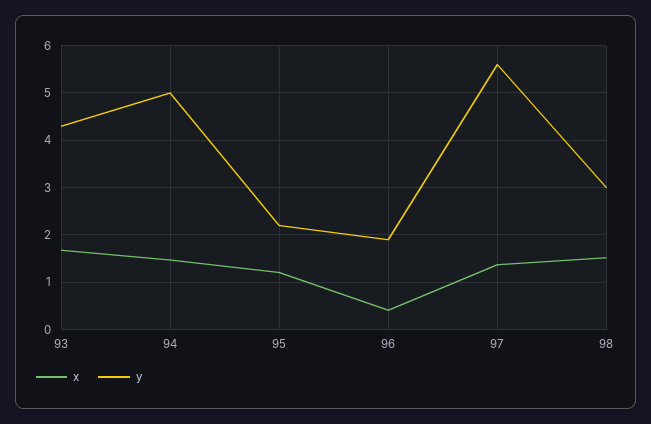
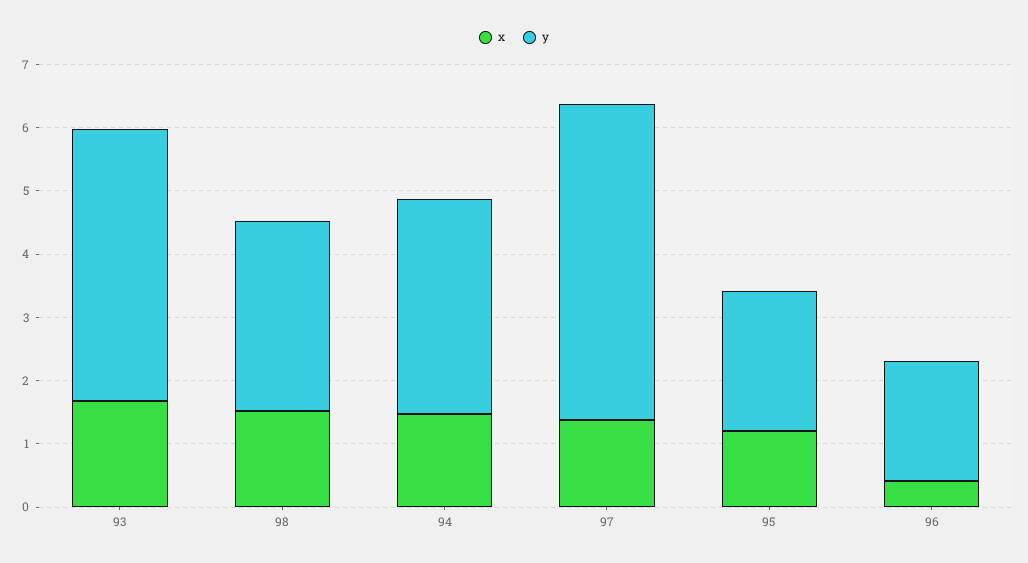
  {
    "x": {
      "93": 1.6,
      "94": 1.4,
      "95": 1.2,
      "96": 0.4,
      "97": 1.4,
      "98": 1.6
    },
    "y": {
      "93": 4.4,
-     "94": 5,
+     "94": 3.4,
      "95": 2.2,
      "96": 2,
-     "97": 5.6,
+     "97": 5,
      "98": 3
    }
  }

